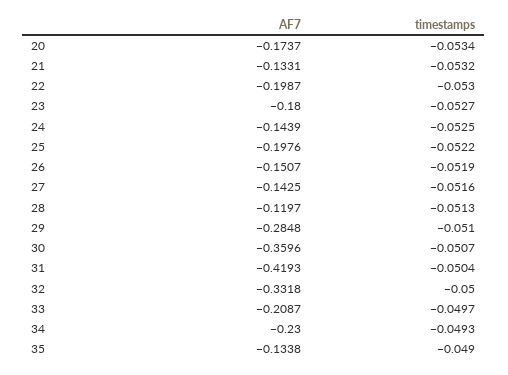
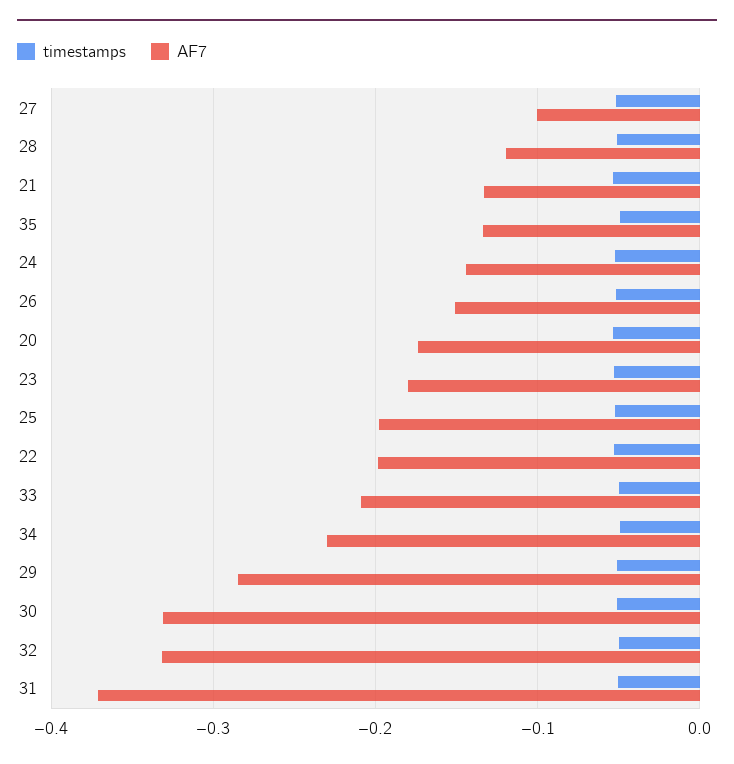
  {
    "AF7": {
      "20": -0.1737,
      "21": -0.1331,
      "22": -0.1987,
      "23": -0.18,
      "24": -0.1439,
      "25": -0.1976,
      "26": -0.1507,
-     "27": -0.1425,
+     "27": -0.1,
      "28": -0.1197,
      "29": -0.2848,
-     "30": -0.3596,
+     "30": -0.33,
-     "31": -0.4193,
+     "31": -0.37,
      "32": -0.3318,
      "33": -0.2087,
      "34": -0.23,
      "35": -0.1338
    },
    "timestamps": {
      "20": -0.0534,
      "21": -0.0532,
      "22": -0.053,
      "23": -0.0527,
      "24": -0.0525,
      "25": -0.0522,
      "26": -0.0519,
      "27": -0.0516,
      "28": -0.0513,
      "29": -0.051,
      "30": -0.0507,
      "31": -0.0504,
      "32": -0.05,
      "33": -0.0497,
      "34": -0.0493,
      "35": -0.049
    }
  }

